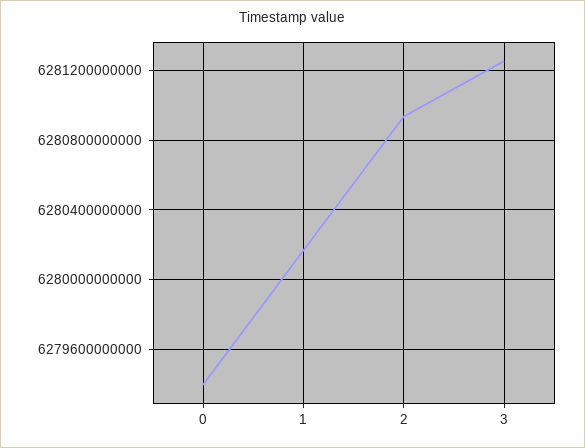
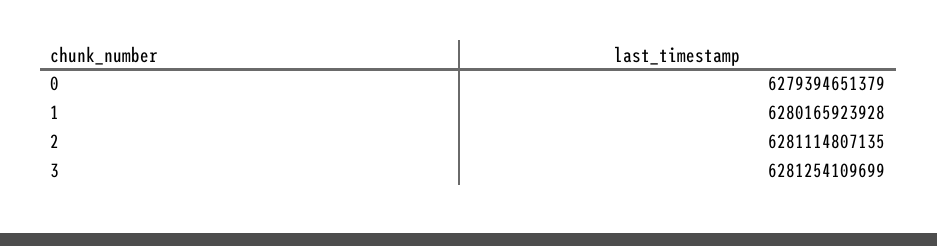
  {
    "0": 6279394651379,
    "1": 6280165923928,
-   "2": 6280950000000,
+   "2": 6281114807135,
    "3": 6281254109699
  }

